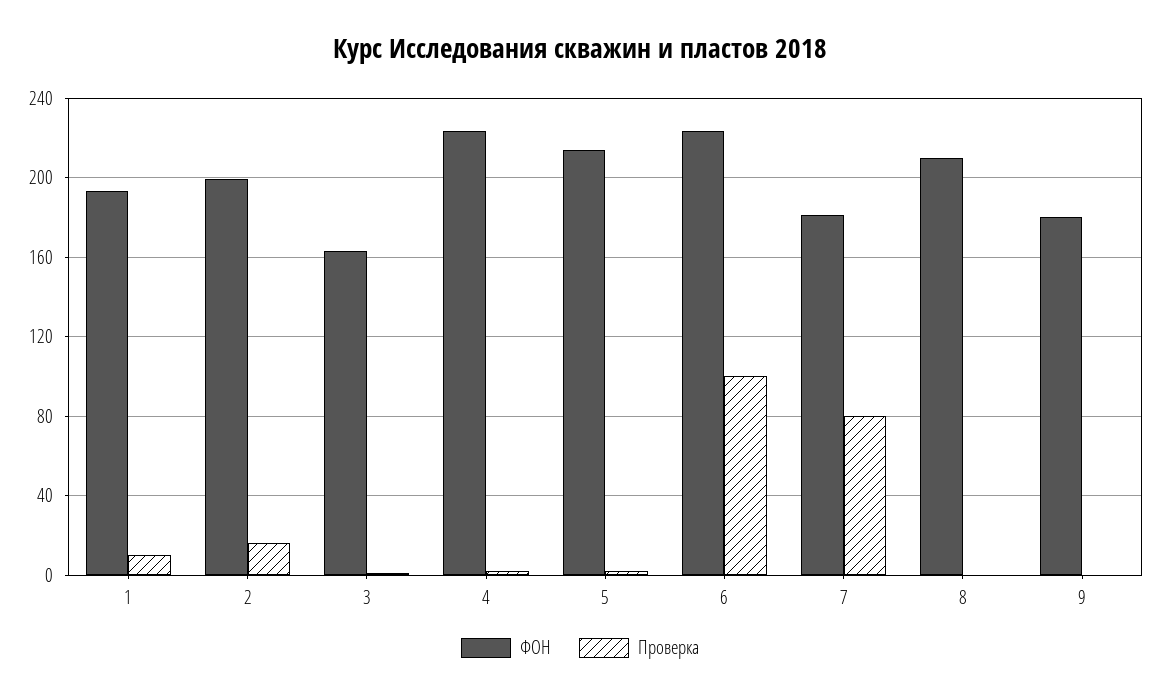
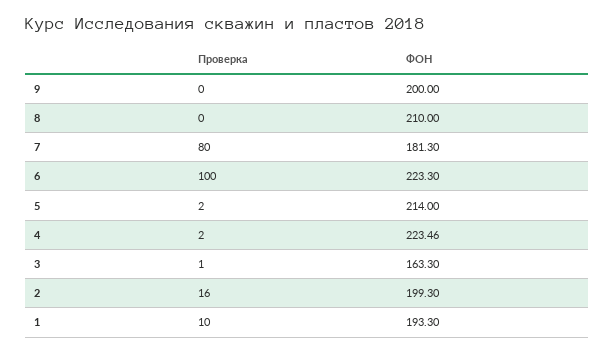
  {
    "ФОН": {
      "1": 193.3,
      "2": 199.3,
      "3": 163.3,
      "4": 223.46,
      "5": 214,
      "6": 223.3,
      "7": 181.3,
      "8": 210,
-     "9": 180
+     "9": 200
    },
    "Проверка": {
      "1": 10,
      "2": 16,
      "3": 1,
      "4": 2,
      "5": 2,
      "6": 100,
      "7": 80,
      "8": 0,
      "9": 0
    }
  }

